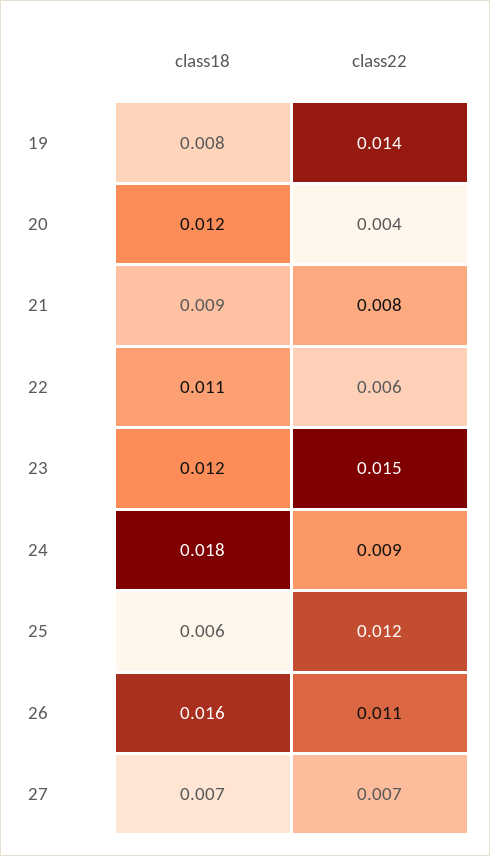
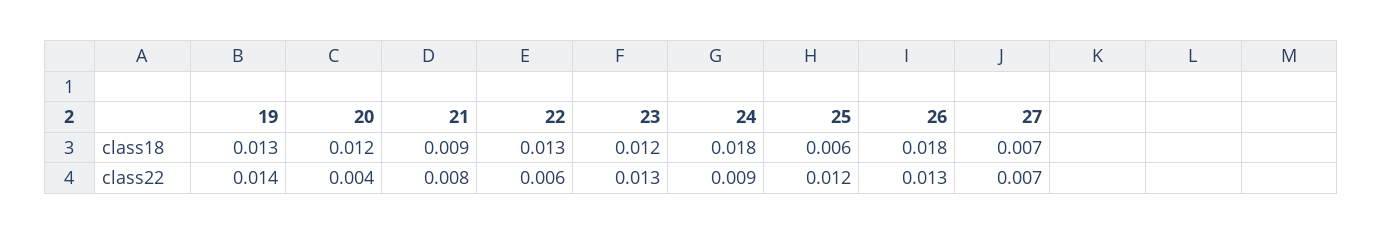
  {
    "class18": {
-     "19": 0.008,
+     "19": 0.013,
      "20": 0.012,
      "21": 0.009,
-     "22": 0.011,
+     "22": 0.013,
      "23": 0.012,
      "24": 0.018,
      "25": 0.006,
-     "26": 0.016,
+     "26": 0.018,
      "27": 0.007
    },
    "class22": {
      "19": 0.014,
      "20": 0.004,
      "21": 0.008,
      "22": 0.006,
-     "23": 0.015,
+     "23": 0.013,
      "24": 0.009,
      "25": 0.012,
-     "26": 0.011,
+     "26": 0.013,
      "27": 0.007
    }
  }

